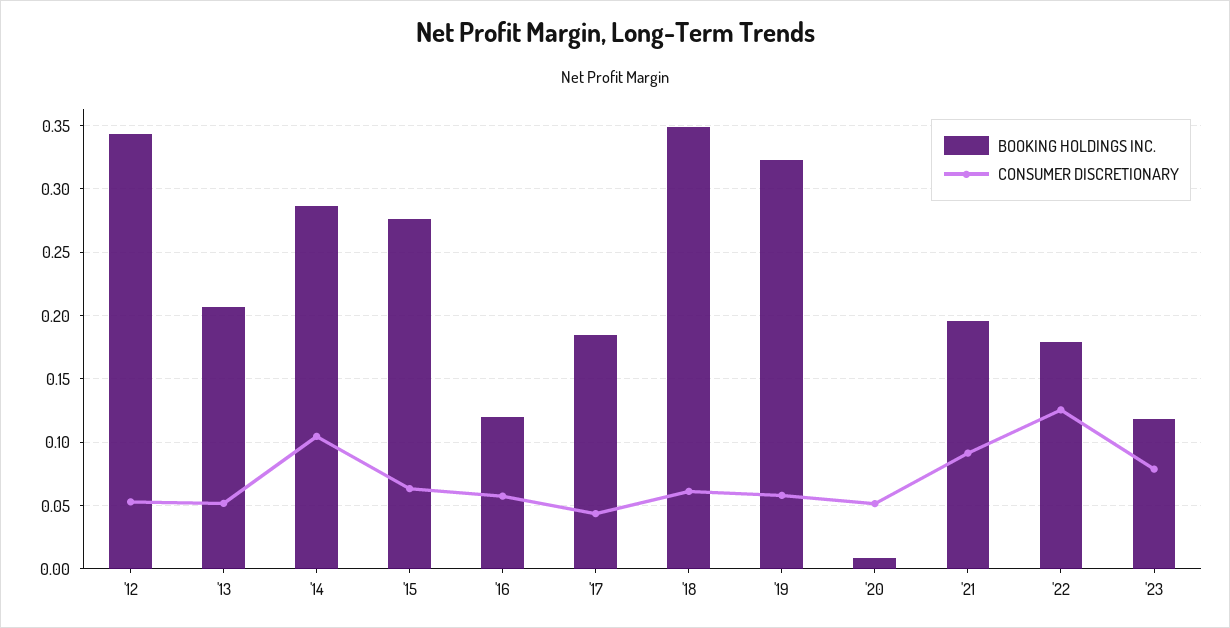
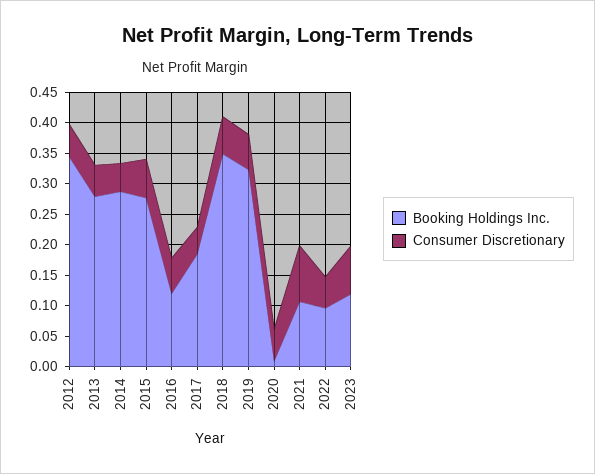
  {
    "BOOKING HOLDINGS INC.": {
      "'12": 0.345,
-     "'13": 0.205,
+     "'13": 0.275,
      "'14": 0.285,
      "'15": 0.275,
      "'16": 0.12,
      "'17": 0.185,
      "'18": 0.35,
      "'19": 0.325,
      "'20": 0.01,
-     "'21": 0.195,
+     "'21": 0.1,
-     "'22": 0.18,
+     "'22": 0.1,
      "'23": 0.12
    },
    "CONSUMER DISCRETIONARY": {
      "'12": 0.055,
      "'13": 0.05,
-     "'14": 0.105,
+     "'14": 0.05,
      "'15": 0.065,
      "'16": 0.06,
      "'17": 0.045,
      "'18": 0.06,
      "'19": 0.06,
      "'20": 0.05,
      "'21": 0.09,
-     "'22": 0.125,
+     "'22": 0.05,
      "'23": 0.08
    }
  }

